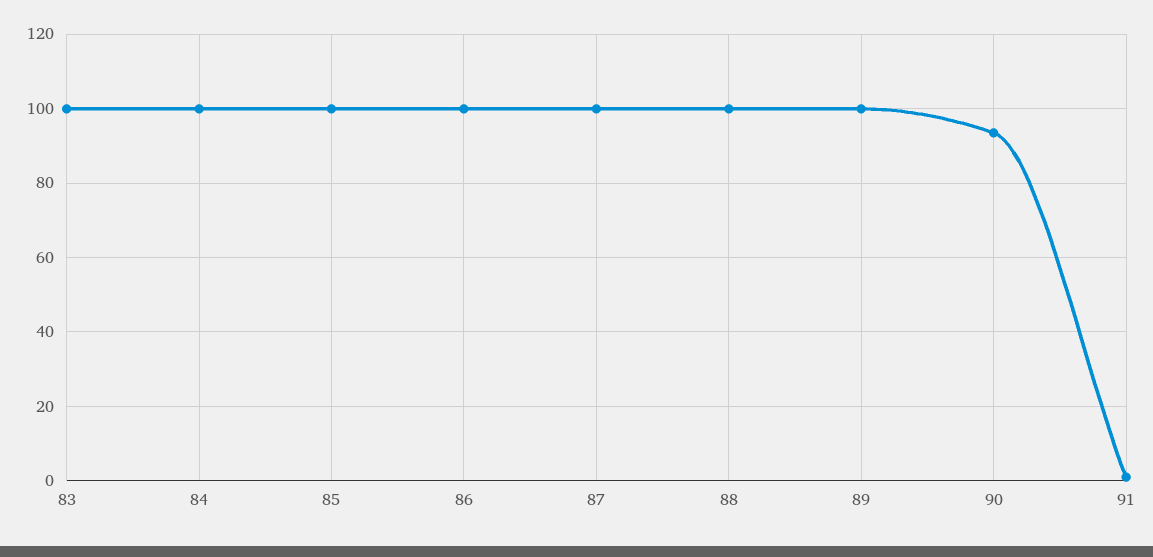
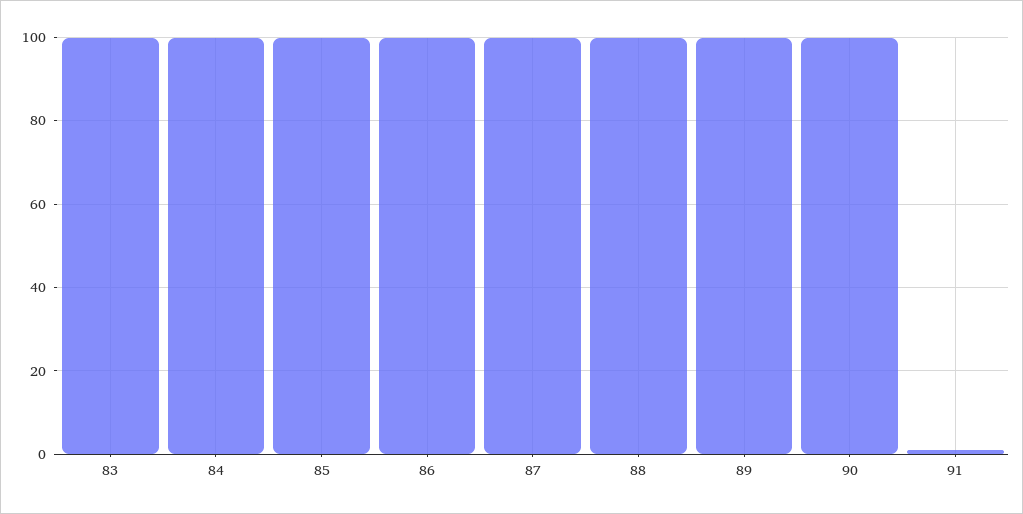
  {
    "83": 100,
    "84": 100,
    "85": 100,
    "86": 100,
    "87": 100,
    "88": 100,
    "89": 100,
-   "90": 94,
+   "90": 100,
    "91": 2
  }

